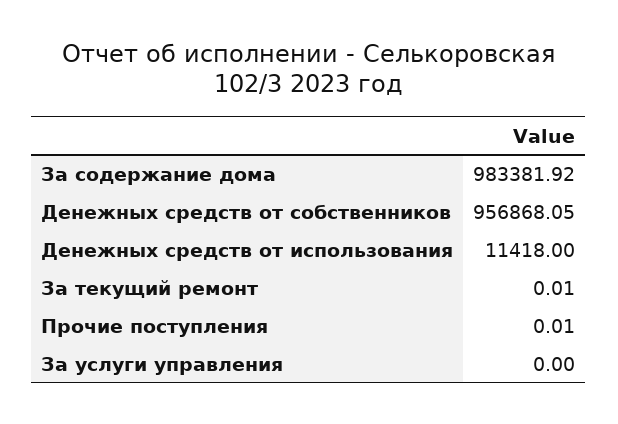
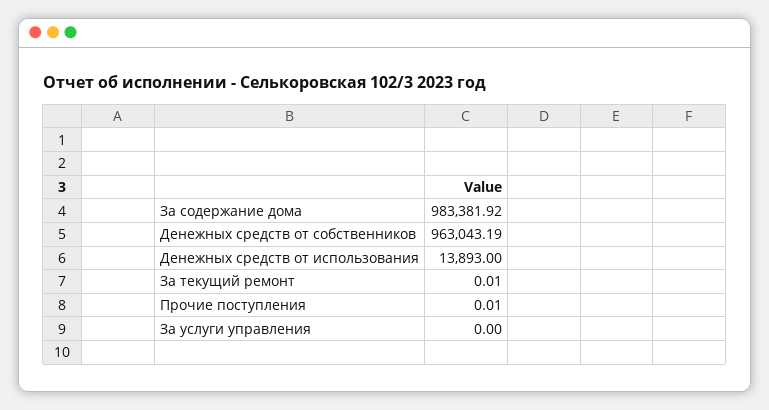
  {
    "За содержание дома": 983381.92,
-   "Денежных средств от собственников": 956868.05,
+   "Денежных средств от собственников": 963043.19,
-   "Денежных средств от использования": 11418,
+   "Денежных средств от использования": 13893,
    "За текущий ремонт": 0.01,
    "Прочие поступления": 0.01,
    "За услуги управления": 0
  }

